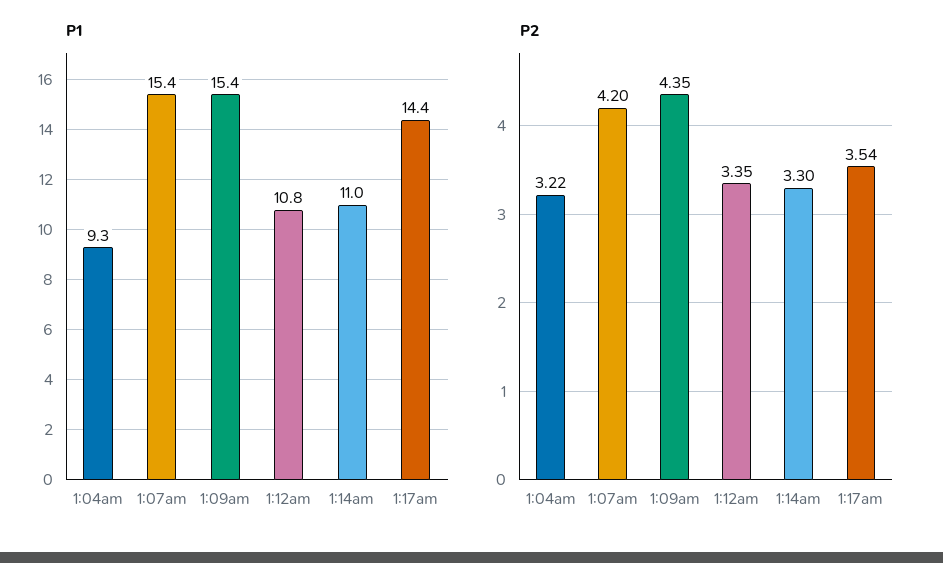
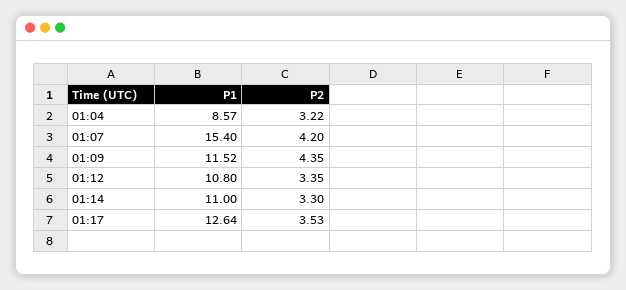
  {
    "P1": {
-     "1:04am": 9.3,
+     "1:04am": 8.57,
      "1:07am": 15.4,
-     "1:09am": 15.4,
+     "1:09am": 11.52,
      "1:12am": 10.8,
      "1:14am": 11,
-     "1:17am": 14.4
+     "1:17am": 12.64
    },
    "P2": {
      "1:04am": 3.22,
      "1:07am": 4.2,
      "1:09am": 4.35,
      "1:12am": 3.35,
      "1:14am": 3.3,
-     "1:17am": 3.54
+     "1:17am": 3.53
    }
  }

